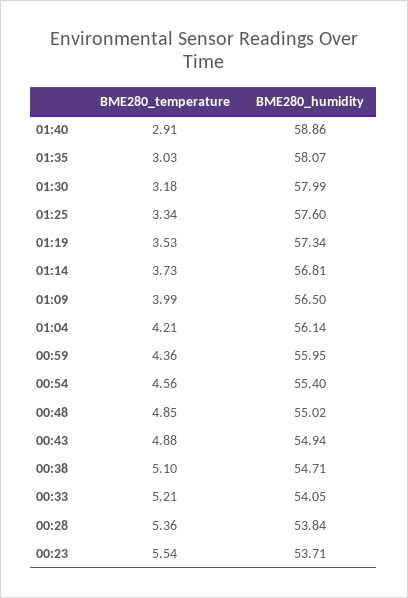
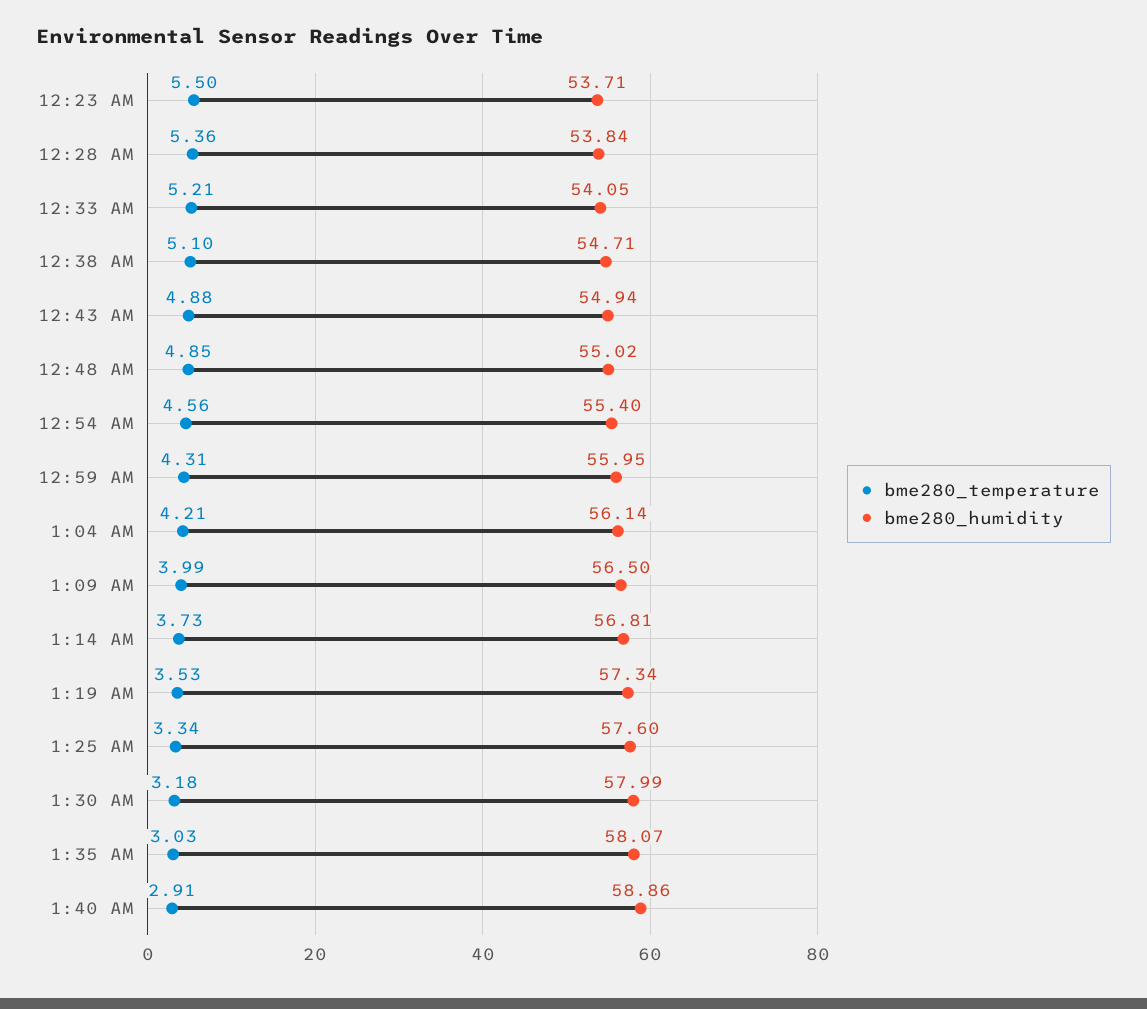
  {
    "BME280_temperature": {
      "01:40": 2.91,
      "01:35": 3.03,
      "01:30": 3.18,
      "01:25": 3.34,
      "01:19": 3.53,
      "01:14": 3.73,
      "01:09": 3.99,
      "01:04": 4.21,
-     "00:59": 4.36,
+     "00:59": 4.31,
      "00:54": 4.56,
      "00:48": 4.85,
      "00:43": 4.88,
      "00:38": 5.1,
      "00:33": 5.21,
      "00:28": 5.36,
-     "00:23": 5.54
+     "00:23": 5.5
    },
    "BME280_humidity": {
      "01:40": 58.86,
      "01:35": 58.07,
      "01:30": 57.99,
      "01:25": 57.6,
      "01:19": 57.34,
      "01:14": 56.81,
      "01:09": 56.5,
      "01:04": 56.14,
      "00:59": 55.95,
      "00:54": 55.4,
      "00:48": 55.02,
      "00:43": 54.94,
      "00:38": 54.71,
      "00:33": 54.05,
      "00:28": 53.84,
      "00:23": 53.71
    }
  }

